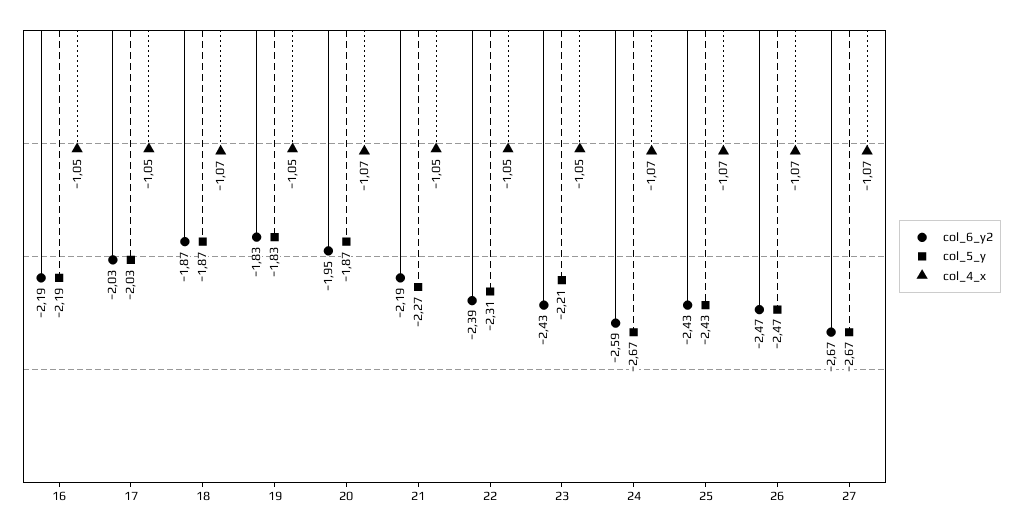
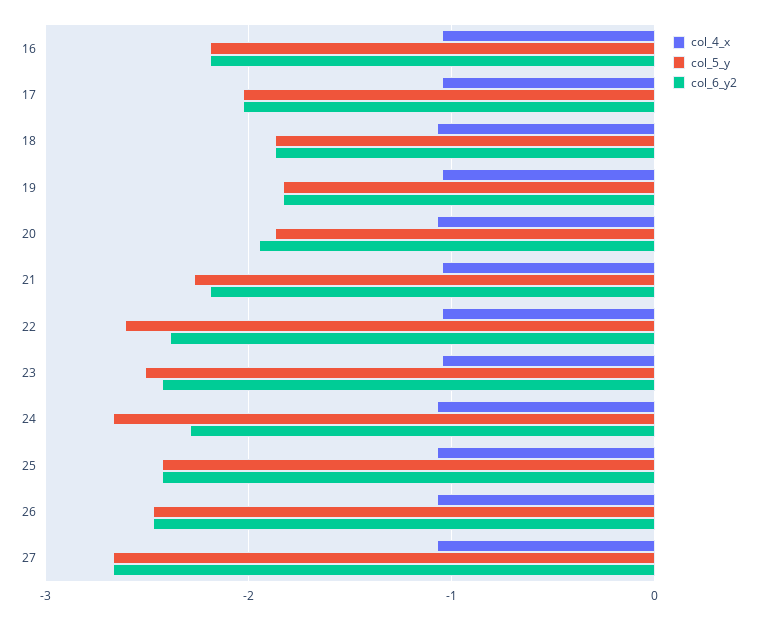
  {
    "col_6_y2": {
      "16": -2.19,
      "17": -2.03,
      "18": -1.87,
      "19": -1.83,
      "20": -1.95,
      "21": -2.19,
      "22": -2.39,
      "23": -2.43,
-     "24": -2.59,
+     "24": -2.3,
      "25": -2.43,
      "26": -2.47,
      "27": -2.67
    },
    "col_5_y": {
      "16": -2.19,
      "17": -2.03,
      "18": -1.87,
      "19": -1.83,
      "20": -1.87,
      "21": -2.27,
-     "22": -2.31,
+     "22": -2.6,
-     "23": -2.21,
+     "23": -2.5,
      "24": -2.67,
      "25": -2.43,
      "26": -2.47,
      "27": -2.67
    },
    "col_4_x": {
      "16": -1.05,
      "17": -1.05,
      "18": -1.07,
      "19": -1.05,
      "20": -1.07,
      "21": -1.05,
      "22": -1.05,
      "23": -1.05,
      "24": -1.07,
      "25": -1.07,
      "26": -1.07,
      "27": -1.07
    }
  }

